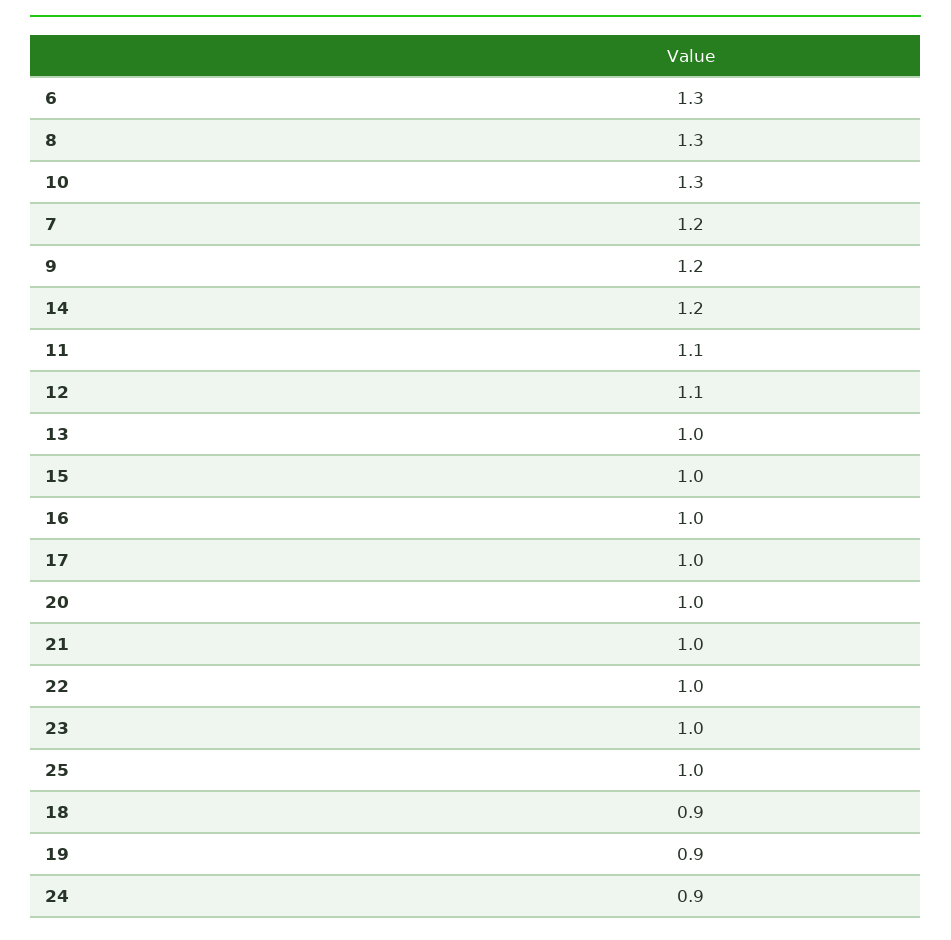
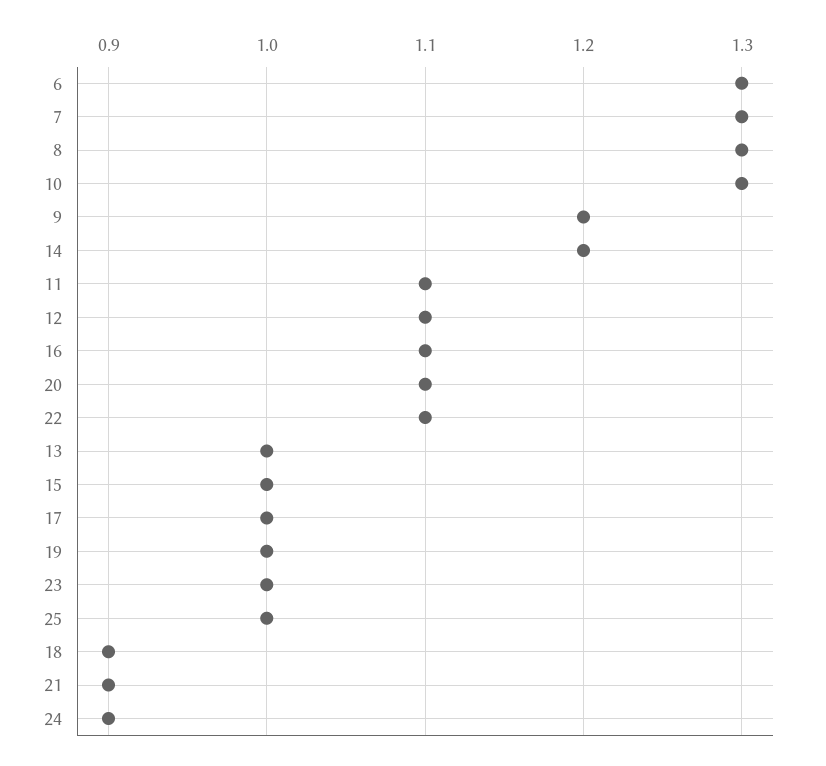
  {
    "6": 1.3,
    "8": 1.3,
    "10": 1.3,
-   "7": 1.2,
+   "7": 1.3,
    "9": 1.2,
    "14": 1.2,
    "11": 1.1,
    "12": 1.1,
    "13": 1,
    "15": 1,
-   "16": 1,
+   "16": 1.1,
    "17": 1,
-   "20": 1,
+   "20": 1.1,
-   "21": 1,
+   "21": 0.9,
-   "22": 1,
+   "22": 1.1,
    "23": 1,
    "25": 1,
    "18": 0.9,
-   "19": 0.9,
+   "19": 1,
    "24": 0.9
  }

